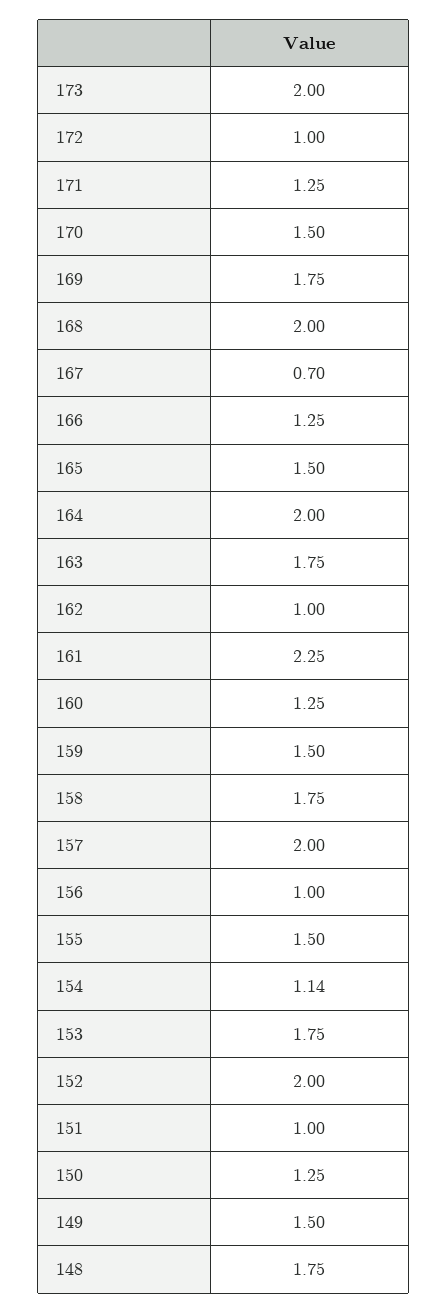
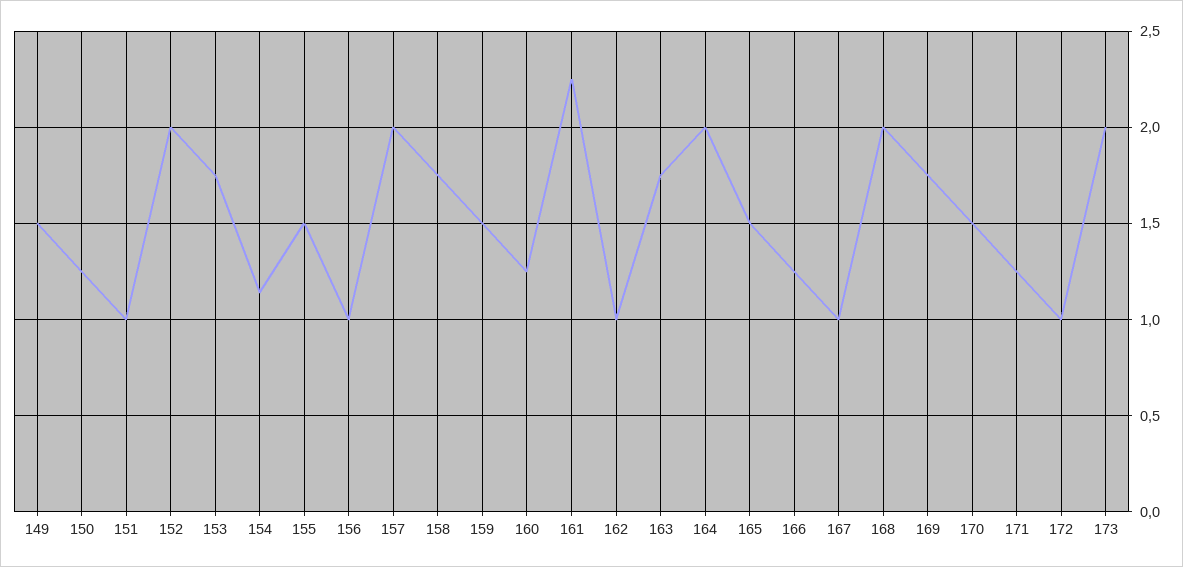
  {
    "173": 2,
    "172": 1,
    "171": 1.25,
    "170": 1.5,
    "169": 1.75,
    "168": 2,
-   "167": 0.7,
+   "167": 1,
    "166": 1.25,
    "165": 1.5,
    "164": 2,
    "163": 1.75,
    "162": 1,
    "161": 2.25,
    "160": 1.25,
    "159": 1.5,
    "158": 1.75,
    "157": 2,
    "156": 1,
    "155": 1.5,
    "154": 1.14,
    "153": 1.75,
    "152": 2,
    "151": 1,
    "150": 1.25,
-   "149": 1.5,
+   "149": 1.5
-   "148": 1.75
  }

